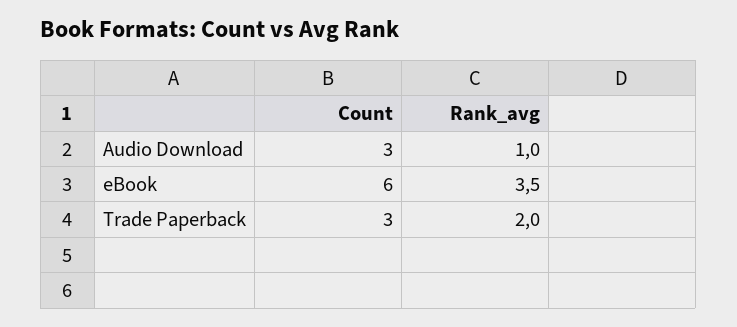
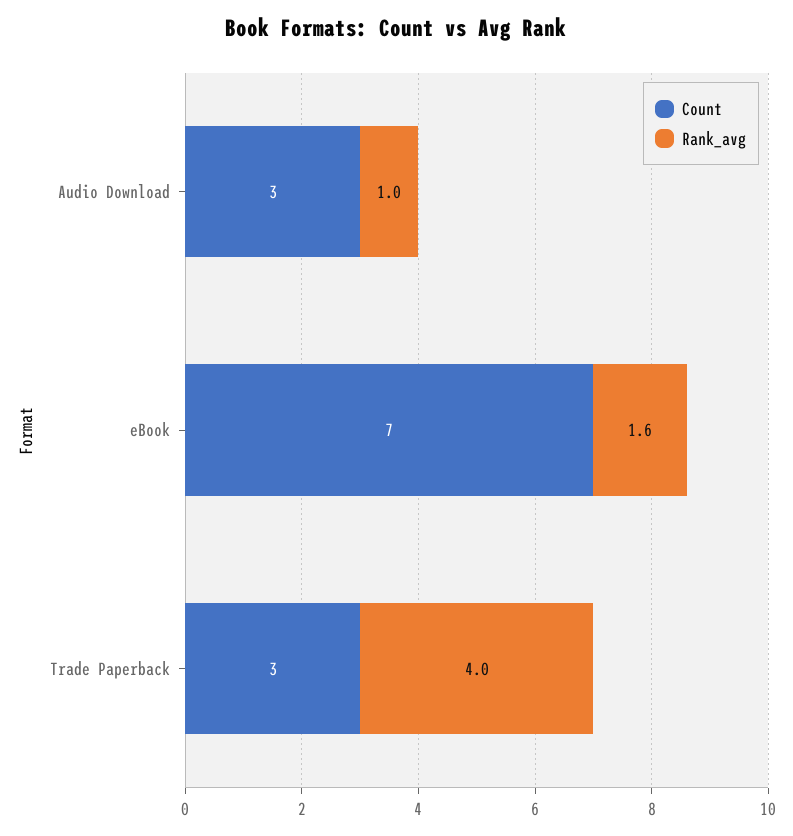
  {
    "Count": {
      "Audio Download": 3,
-     "eBook": 6,
+     "eBook": 7,
      "Trade Paperback": 3
    },
    "Rank_avg": {
      "Audio Download": 1,
-     "eBook": 3.5,
+     "eBook": 1.6,
-     "Trade Paperback": 2
+     "Trade Paperback": 4
    }
  }

